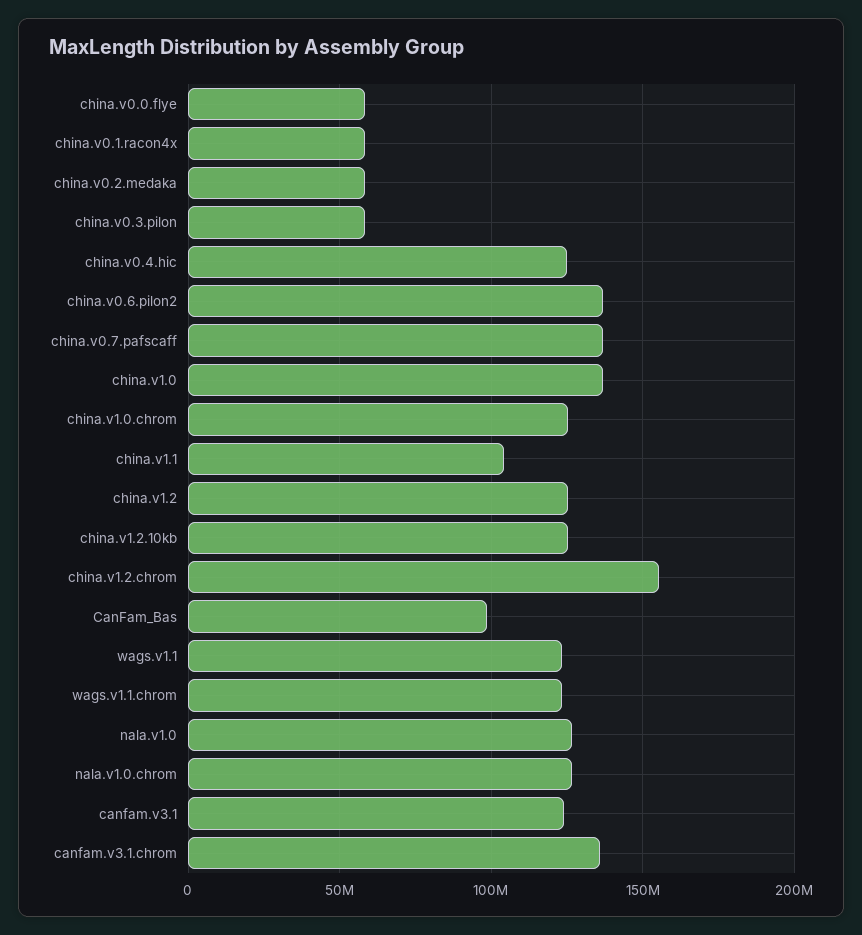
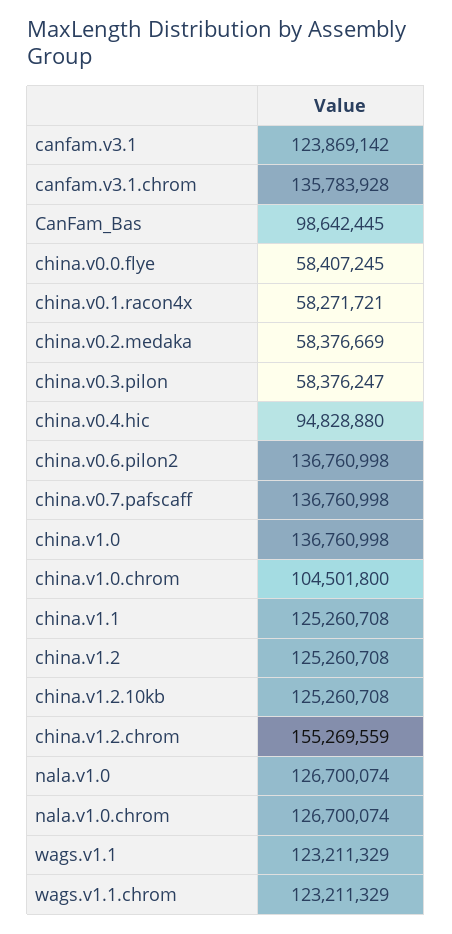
  {
    "china.v0.0.flye": 58407245,
    "china.v0.1.racon4x": 58271721,
    "china.v0.2.medaka": 58376669,
    "china.v0.3.pilon": 58376247,
-   "china.v0.4.hic": 125000000,
+   "china.v0.4.hic": 94828880,
    "china.v0.6.pilon2": 136760998,
    "china.v0.7.pafscaff": 136760998,
    "china.v1.0": 136760998,
-   "china.v1.0.chrom": 125000000,
+   "china.v1.0.chrom": 104501800,
-   "china.v1.1": 105000000,
+   "china.v1.1": 125260708,
    "china.v1.2": 125260708,
    "china.v1.2.10kb": 125260708,
    "china.v1.2.chrom": 155269559,
    "CanFam_Bas": 98642445,
    "wags.v1.1": 123211329,
    "wags.v1.1.chrom": 123211329,
    "nala.v1.0": 126700074,
    "nala.v1.0.chrom": 126700074,
    "canfam.v3.1": 123869142,
    "canfam.v3.1.chrom": 135783928
  }

